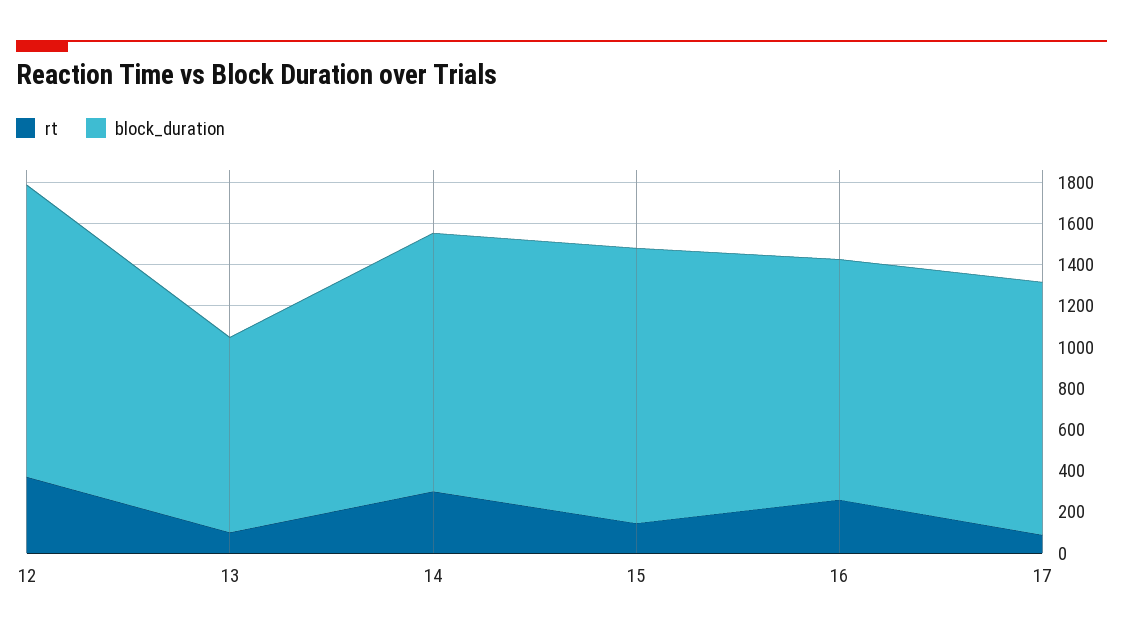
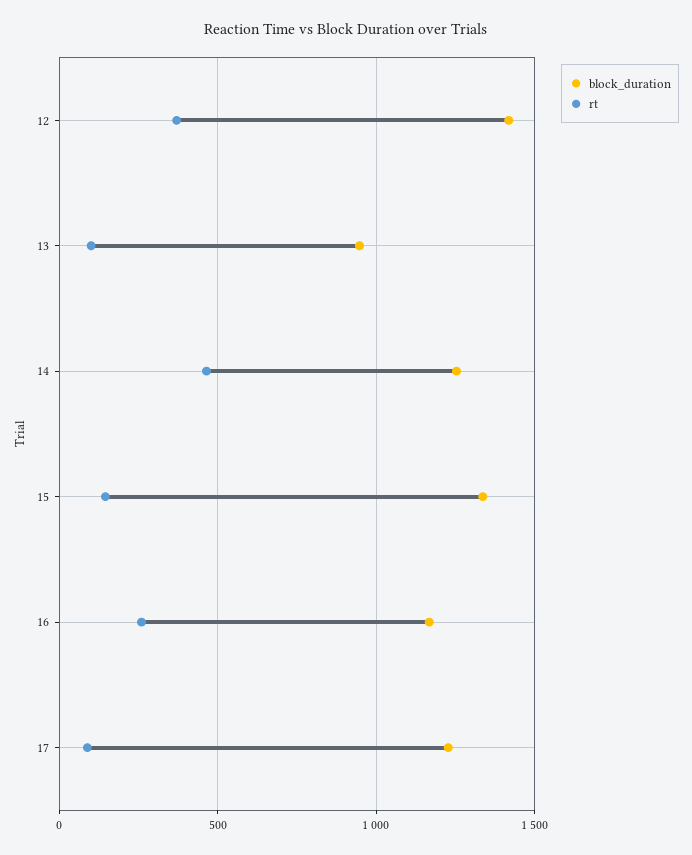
  {
    "rt": {
      "12": 350,
      "13": 100,
-     "14": 300,
+     "14": 450,
      "15": 150,
      "16": 250,
      "17": 100
    },
    "block_duration": {
      "12": 1400,
      "13": 950,
      "14": 1250,
      "15": 1350,
      "16": 1150,
      "17": 1250
    }
  }

